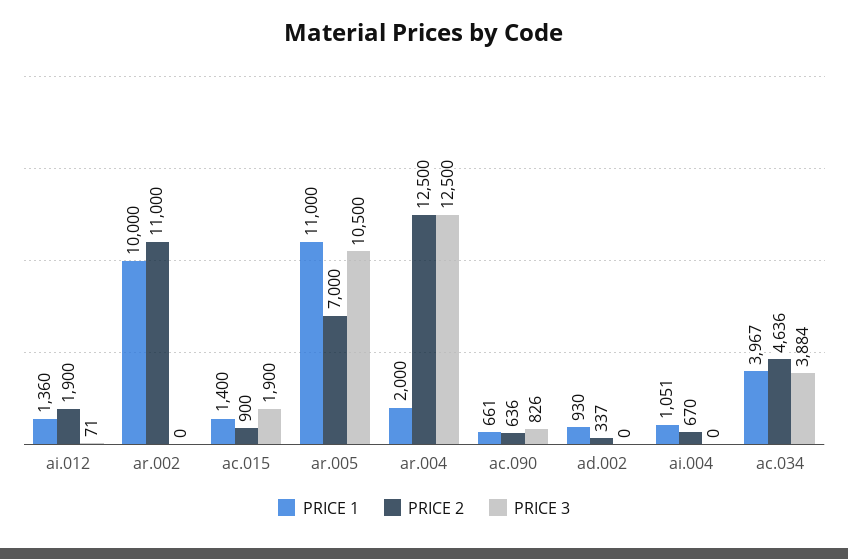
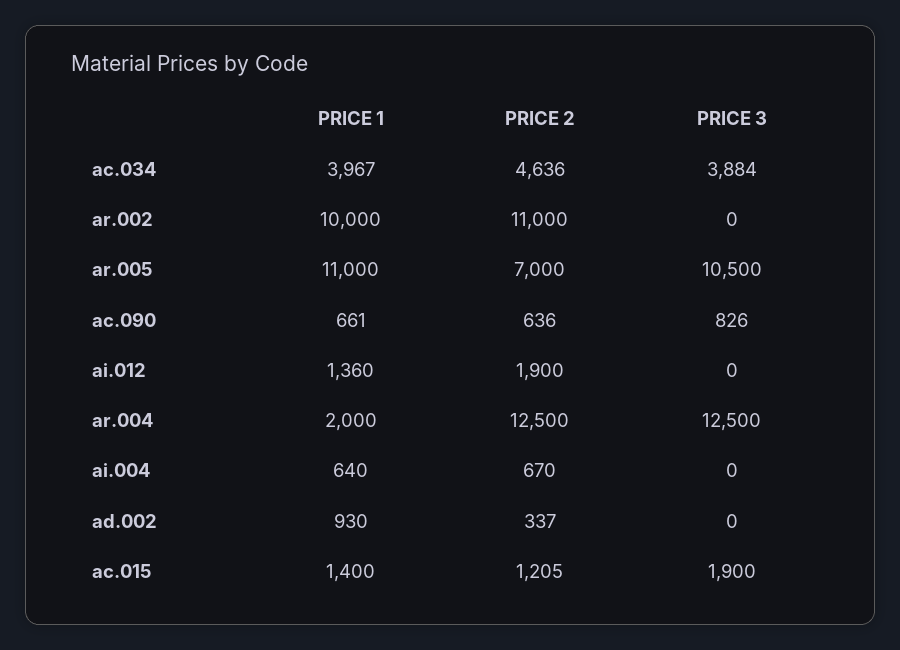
  {
    "PRICE 1": {
      "ai.012": 1360,
      "ar.002": 10000,
      "ac.015": 1400,
      "ar.005": 11000,
      "ar.004": 2000,
      "ac.090": 661,
      "ad.002": 930,
-     "ai.004": 1051,
+     "ai.004": 640,
      "ac.034": 3967
    },
    "PRICE 2": {
      "ai.012": 1900,
      "ar.002": 11000,
-     "ac.015": 900,
+     "ac.015": 1205,
      "ar.005": 7000,
      "ar.004": 12500,
      "ac.090": 636,
      "ad.002": 337,
      "ai.004": 670,
      "ac.034": 4636
    },
    "PRICE 3": {
-     "ai.012": 71,
+     "ai.012": 0,
      "ar.002": 0,
      "ac.015": 1900,
      "ar.005": 10500,
      "ar.004": 12500,
      "ac.090": 826,
      "ad.002": 0,
      "ai.004": 0,
      "ac.034": 3884
    }
  }

